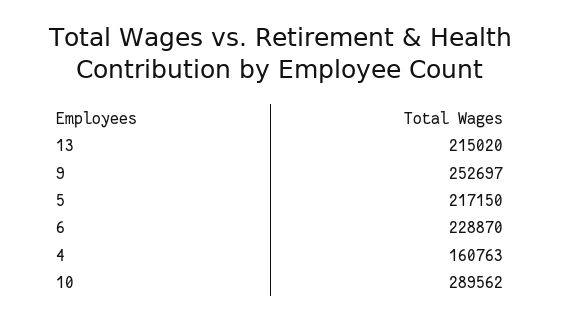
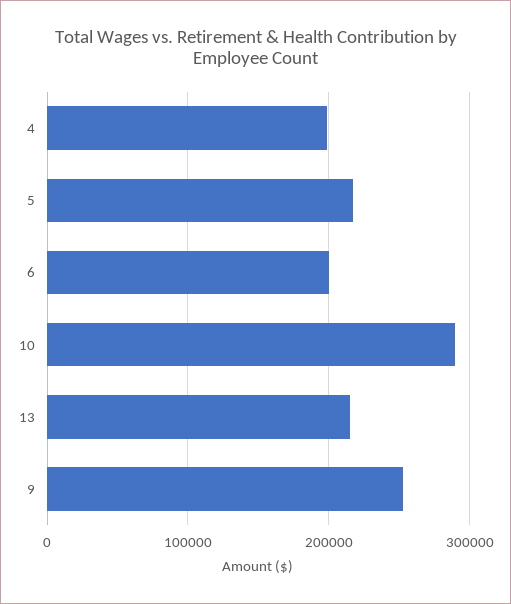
  {
    "13": 215020,
    "9": 252697,
    "5": 217150,
-   "6": 228870,
+   "6": 200000,
-   "4": 160763,
+   "4": 200000,
    "10": 289562
  }

